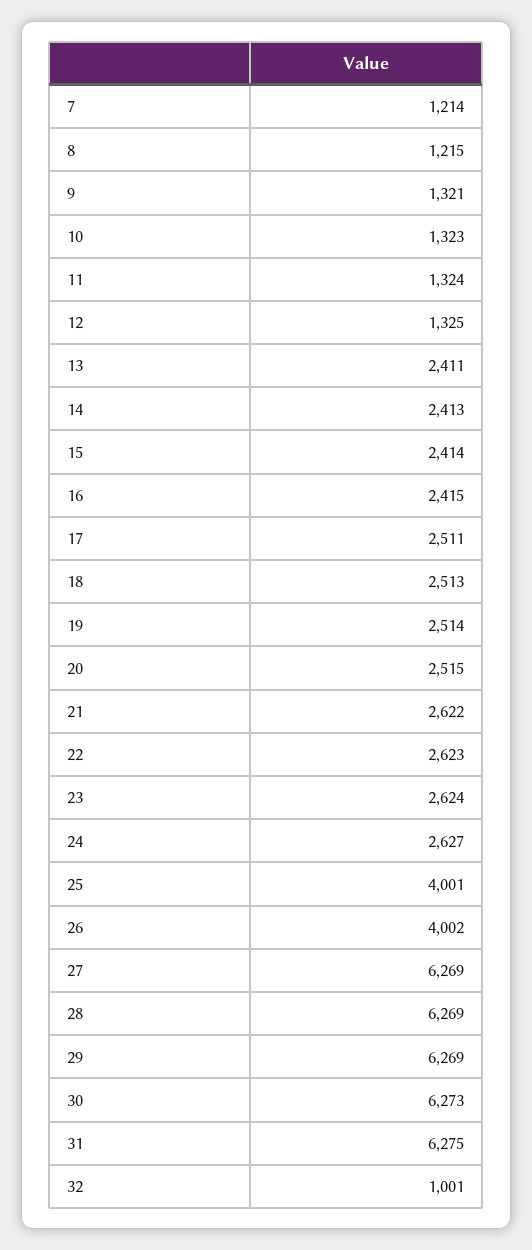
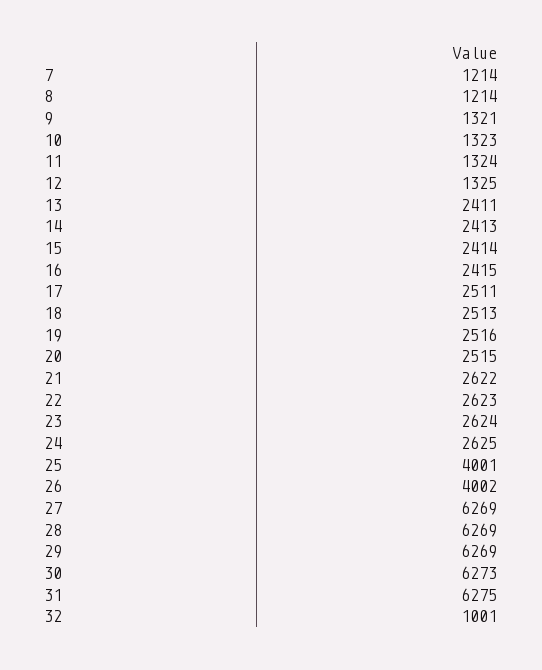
  {
    "7": 1214,
-   "8": 1215,
+   "8": 1214,
    "9": 1321,
    "10": 1323,
    "11": 1324,
    "12": 1325,
    "13": 2411,
    "14": 2413,
    "15": 2414,
    "16": 2415,
    "17": 2511,
    "18": 2513,
-   "19": 2514,
+   "19": 2516,
    "20": 2515,
    "21": 2622,
    "22": 2623,
    "23": 2624,
-   "24": 2627,
+   "24": 2625,
    "25": 4001,
    "26": 4002,
    "27": 6269,
    "28": 6269,
    "29": 6269,
    "30": 6273,
    "31": 6275,
    "32": 1001
  }

